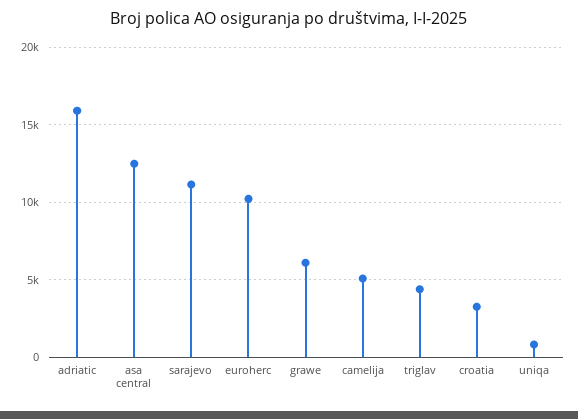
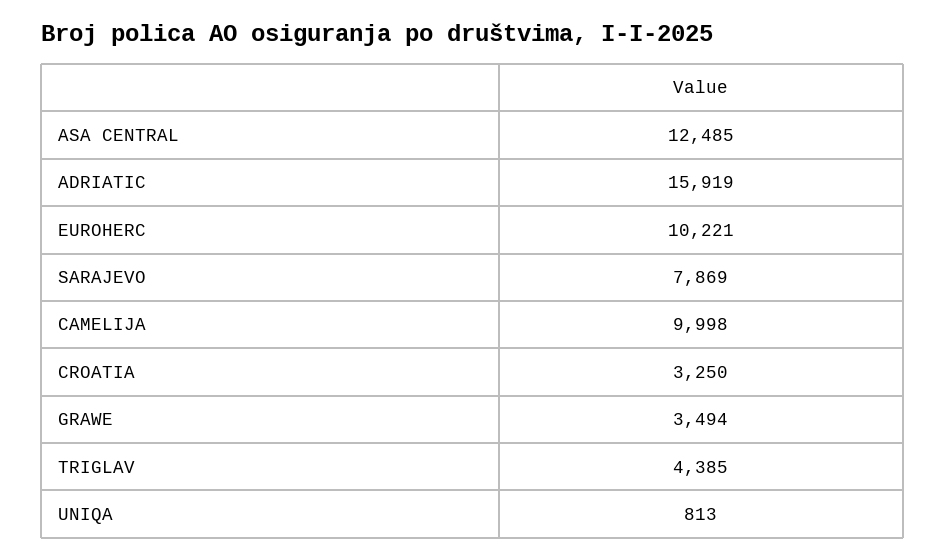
  {
    "adriatic": 15919,
    "asa central": 12485,
-   "sarajevo": 11000,
+   "sarajevo": 7869,
    "euroherc": 10221,
-   "grawe": 6000,
+   "grawe": 3494,
-   "camelija": 5000,
+   "camelija": 9998,
    "triglav": 4385,
    "croatia": 3250,
    "uniqa": 813
  }

